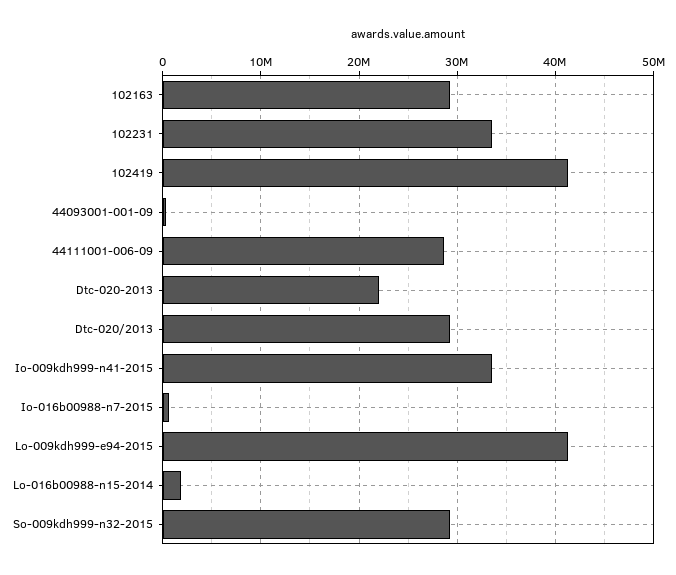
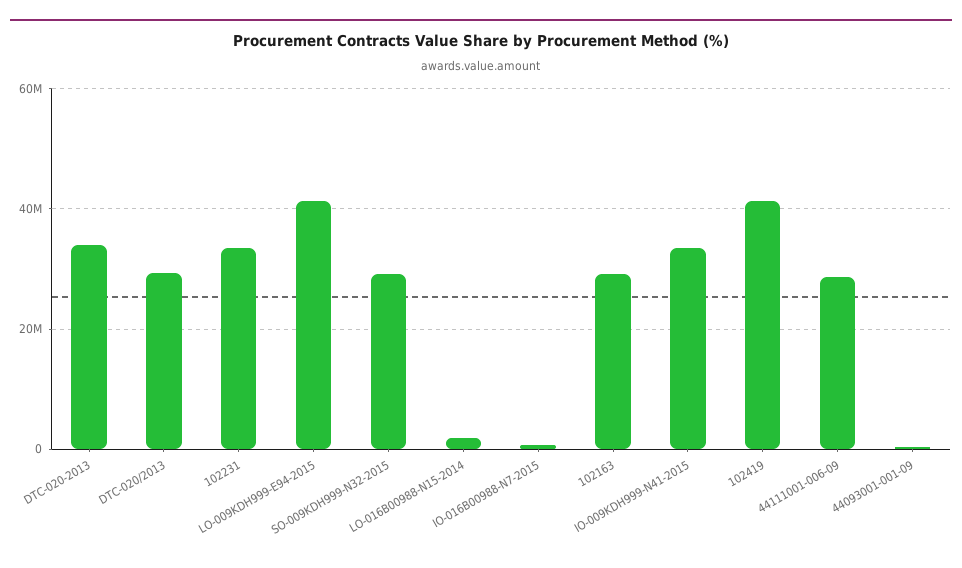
  {
    "102163": 29000000,
    "102231": 34000000,
    "102419": 41000000,
    "44093001-001-09": 0,
    "44111001-006-09": 29000000,
-   "Dtc-020-2013": 22000000,
+   "Dtc-020-2013": 34000000,
    "Dtc-020/2013": 29000000,
    "Io-009kdh999-n41-2015": 34000000,
    "Io-016b00988-n7-2015": 1000000,
    "Lo-009kdh999-e94-2015": 41000000,
    "Lo-016b00988-n15-2014": 2000000,
    "So-009kdh999-n32-2015": 29000000
  }

